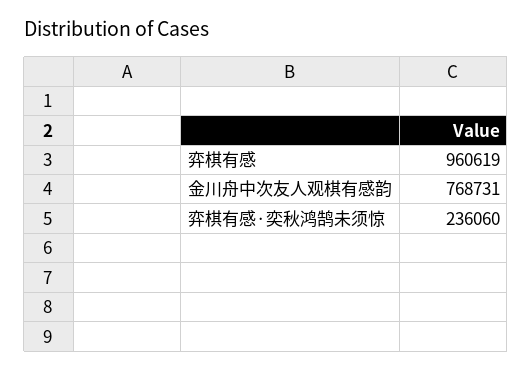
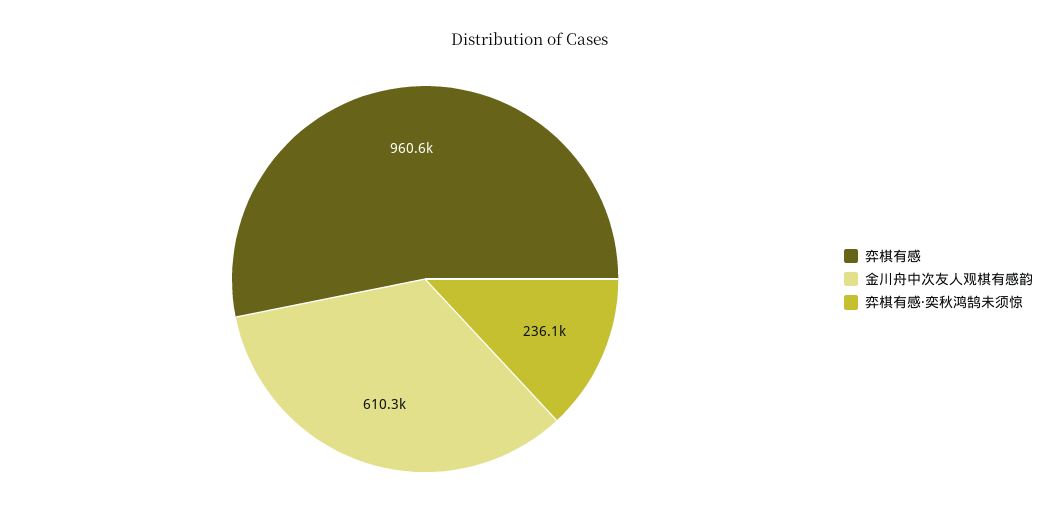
  {
    "弈棋有感": 960619,
-   "金川舟中次友人观棋有感韵": 768731,
+   "金川舟中次友人观棋有感韵": 610300,
    "弈棋有感·奕秋鸿鹄未须惊": 236060
  }

